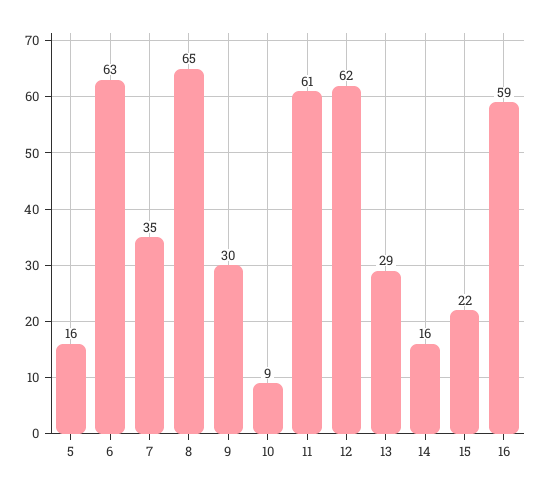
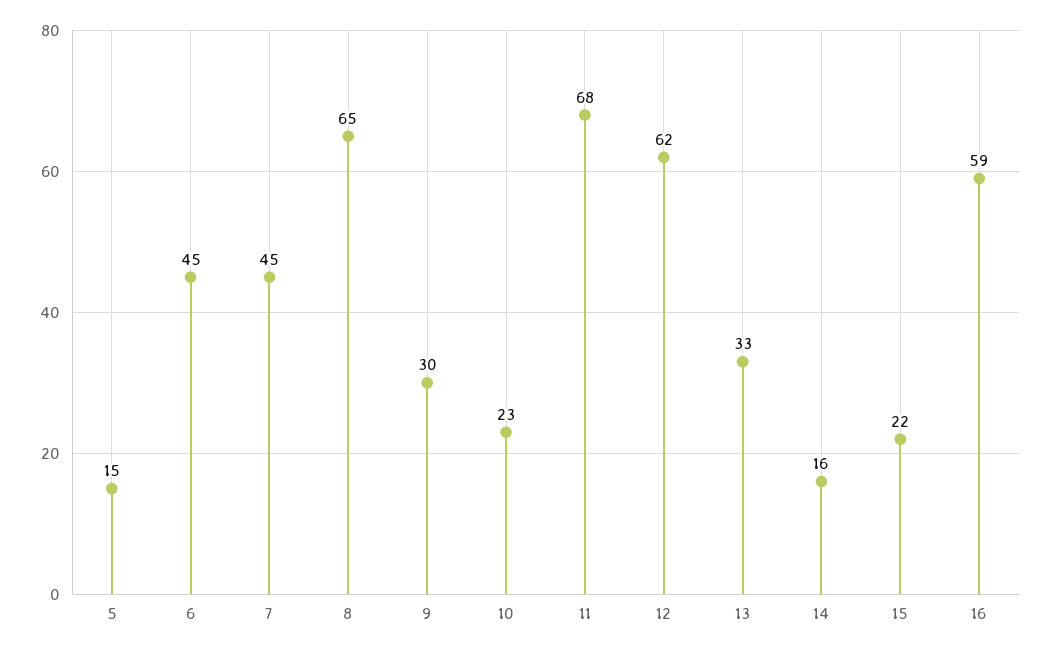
  {
-   "5": 16,
+   "5": 15,
-   "6": 63,
+   "6": 45,
-   "7": 35,
+   "7": 45,
    "8": 65,
    "9": 30,
-   "10": 9,
+   "10": 23,
-   "11": 61,
+   "11": 68,
    "12": 62,
-   "13": 29,
+   "13": 33,
    "14": 16,
    "15": 22,
    "16": 59
  }

